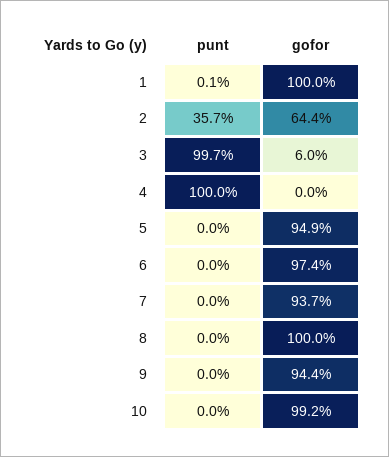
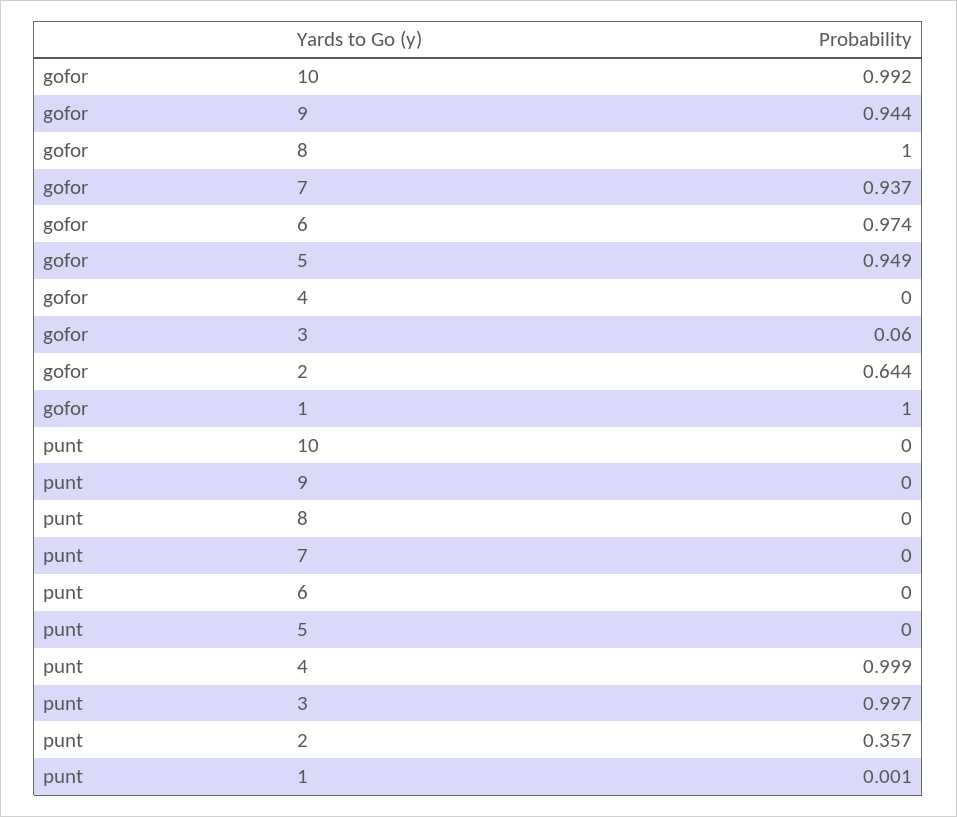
  {
    "punt": {
      "1": 0.001,
      "2": 0.357,
      "3": 0.997,
-     "4": 1,
+     "4": 0.999,
      "5": 0,
      "6": 0,
      "7": 0,
      "8": 0,
      "9": 0,
      "10": 0
    },
    "gofor": {
      "1": 1,
      "2": 0.644,
      "3": 0.06,
      "4": 0,
      "5": 0.949,
      "6": 0.974,
      "7": 0.937,
      "8": 1,
      "9": 0.944,
      "10": 0.992
    }
  }

